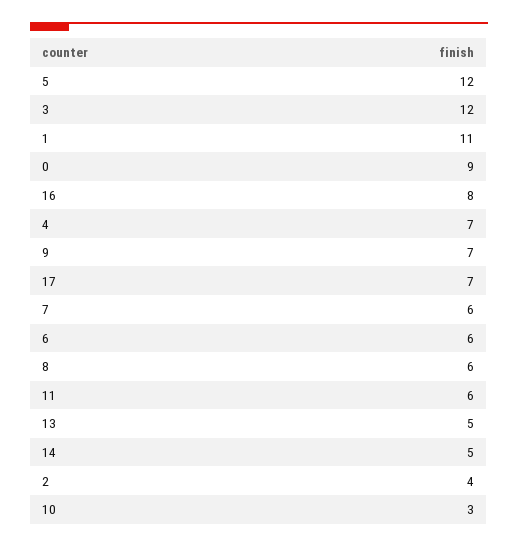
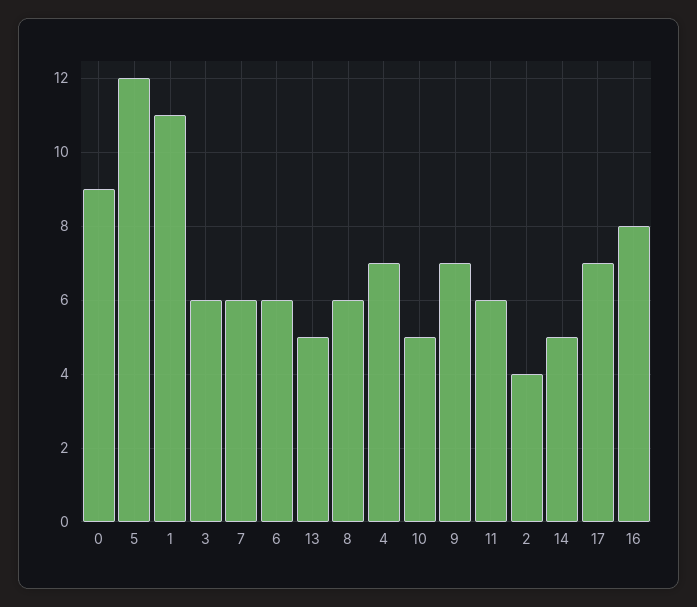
  {
    "5": 12,
-   "3": 12,
+   "3": 6,
    "1": 11,
    "0": 9,
    "16": 8,
    "4": 7,
    "9": 7,
    "17": 7,
    "7": 6,
    "6": 6,
    "8": 6,
    "11": 6,
    "13": 5,
    "14": 5,
    "2": 4,
-   "10": 3
+   "10": 5
  }

